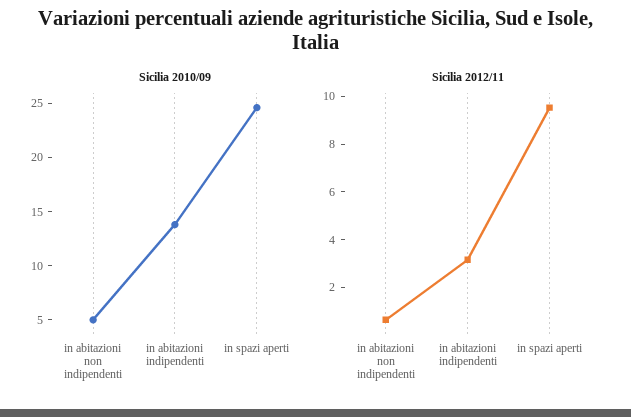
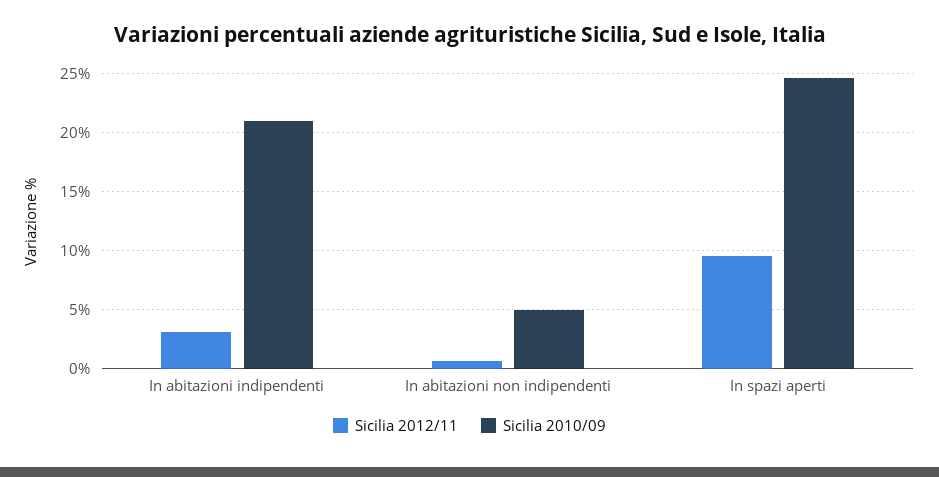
  {
    "Sicilia 2010/09": {
      "in abitazioni non indipendenti": 5,
-     "in abitazioni indipendenti": 14,
+     "in abitazioni indipendenti": 21,
      "in spazi aperti": 25
    },
    "Sicilia 2012/11": {
      "in abitazioni non indipendenti": 0.5,
      "in abitazioni indipendenti": 3,
      "in spazi aperti": 9.5
    }
  }

